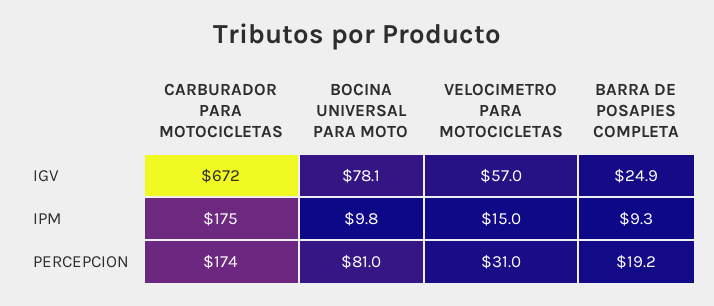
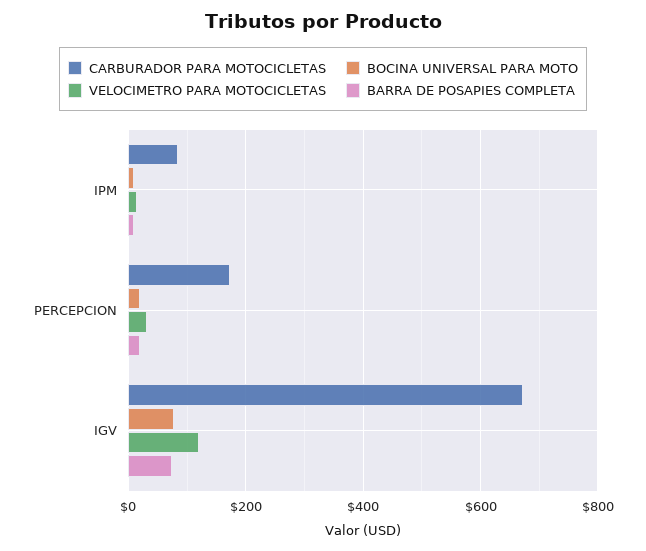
  {
    "CARBURADOR PARA MOTOCICLETAS": {
      "IGV": 672,
-     "IPM": 175,
+     "IPM": 80,
      "PERCEPCION": 174
    },
    "BOCINA UNIVERSAL PARA MOTO": {
      "IGV": 78.1,
      "IPM": 9.8,
-     "PERCEPCION": 81
+     "PERCEPCION": 20
    },
    "VELOCIMETRO PARA MOTOCICLETAS": {
-     "IGV": 57,
+     "IGV": 120,
      "IPM": 15,
      "PERCEPCION": 31
    },
    "BARRA DE POSAPIES COMPLETA": {
-     "IGV": 24.9,
+     "IGV": 80,
      "IPM": 9.3,
      "PERCEPCION": 19.2
    }
  }

